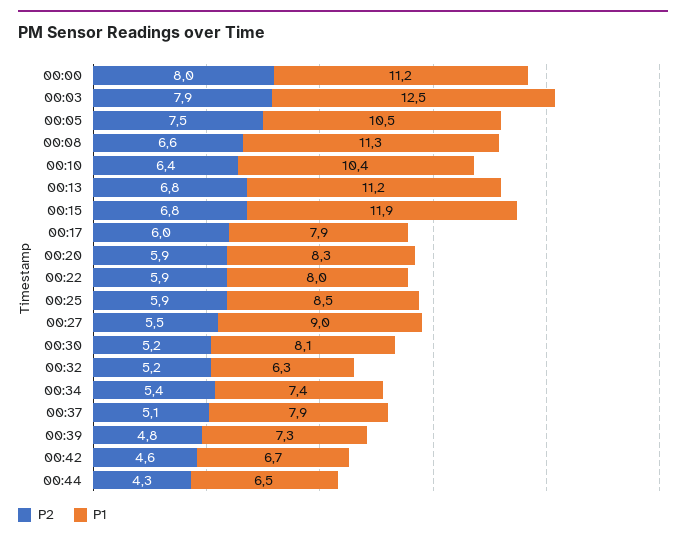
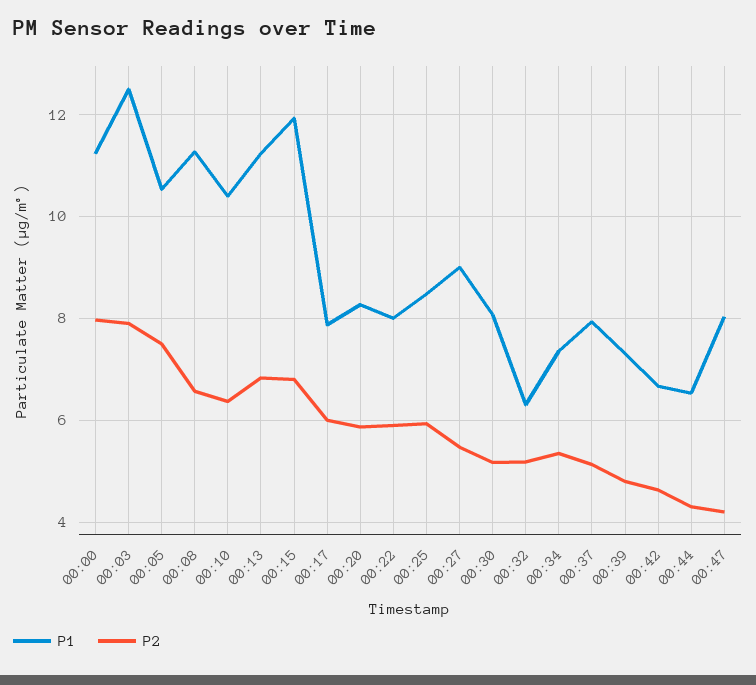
  {
    "P2": {
      "00:00": 8,
      "00:03": 7.9,
      "00:05": 7.5,
      "00:08": 6.6,
      "00:10": 6.4,
      "00:13": 6.8,
      "00:15": 6.8,
      "00:17": 6,
      "00:20": 5.9,
      "00:22": 5.9,
      "00:25": 5.9,
      "00:27": 5.5,
      "00:30": 5.2,
      "00:32": 5.2,
      "00:34": 5.4,
      "00:37": 5.1,
      "00:39": 4.8,
      "00:42": 4.6,
-     "00:44": 4.3
+     "00:44": 4.3,
+     "00:47": 4.2
    },
    "P1": {
      "00:00": 11.2,
      "00:03": 12.5,
      "00:05": 10.5,
      "00:08": 11.3,
      "00:10": 10.4,
      "00:13": 11.2,
      "00:15": 11.9,
      "00:17": 7.9,
      "00:20": 8.3,
      "00:22": 8,
      "00:25": 8.5,
      "00:27": 9,
      "00:30": 8.1,
      "00:32": 6.3,
      "00:34": 7.4,
      "00:37": 7.9,
      "00:39": 7.3,
      "00:42": 6.7,
-     "00:44": 6.5
+     "00:44": 6.5,
+     "00:47": 8
    }
  }

